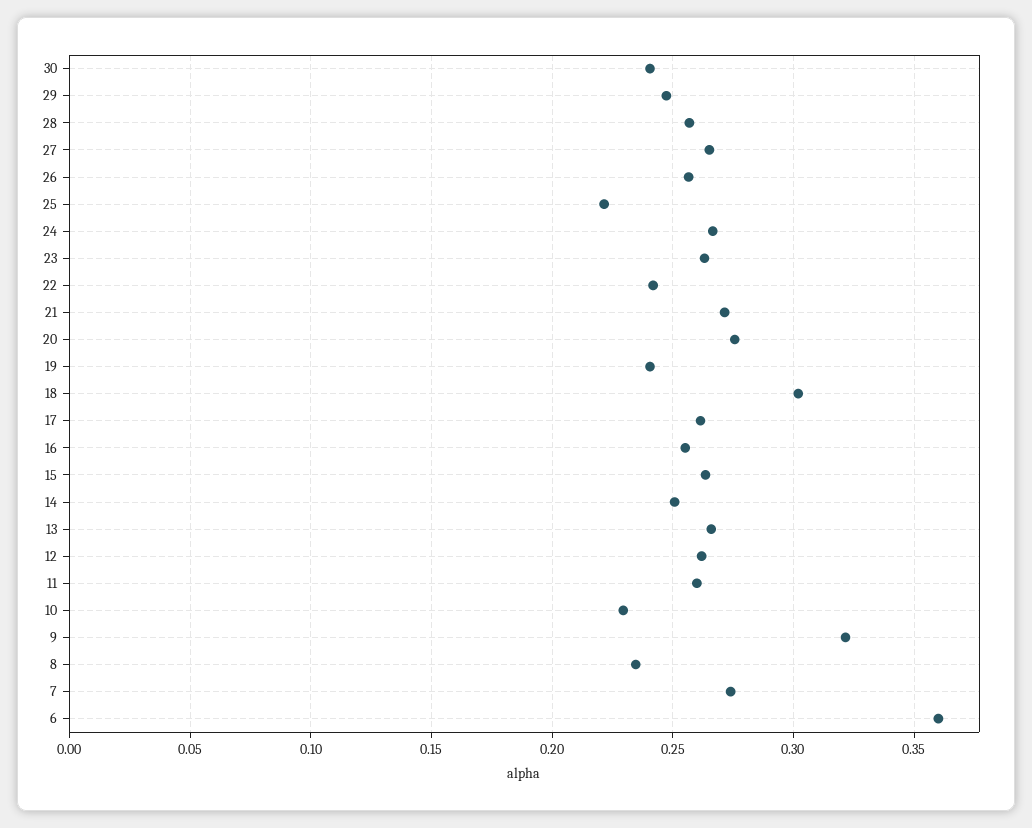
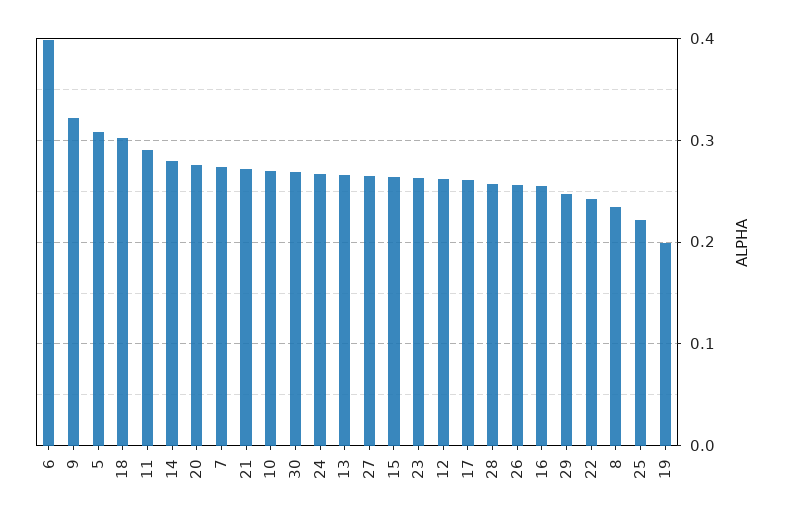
  {
-   "30": 0.24,
+   "30": 0.27,
    "29": 0.245,
    "28": 0.255,
    "27": 0.265,
    "26": 0.255,
    "25": 0.22,
    "24": 0.265,
    "23": 0.265,
    "22": 0.24,
    "21": 0.27,
    "20": 0.275,
-   "19": 0.24,
+   "19": 0.2,
    "18": 0.3,
    "17": 0.26,
    "16": 0.255,
    "15": 0.265,
-   "14": 0.25,
+   "14": 0.28,
    "13": 0.265,
    "12": 0.26,
-   "11": 0.26,
+   "11": 0.29,
-   "10": 0.23,
+   "10": 0.27,
    "9": 0.32,
    "8": 0.235,
    "7": 0.275,
-   "6": 0.36
+   "6": 0.4,
+   "5": 0.31
  }

